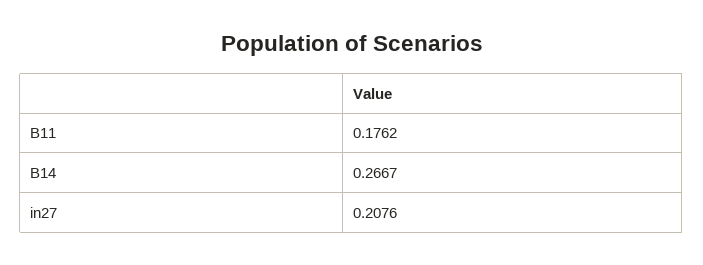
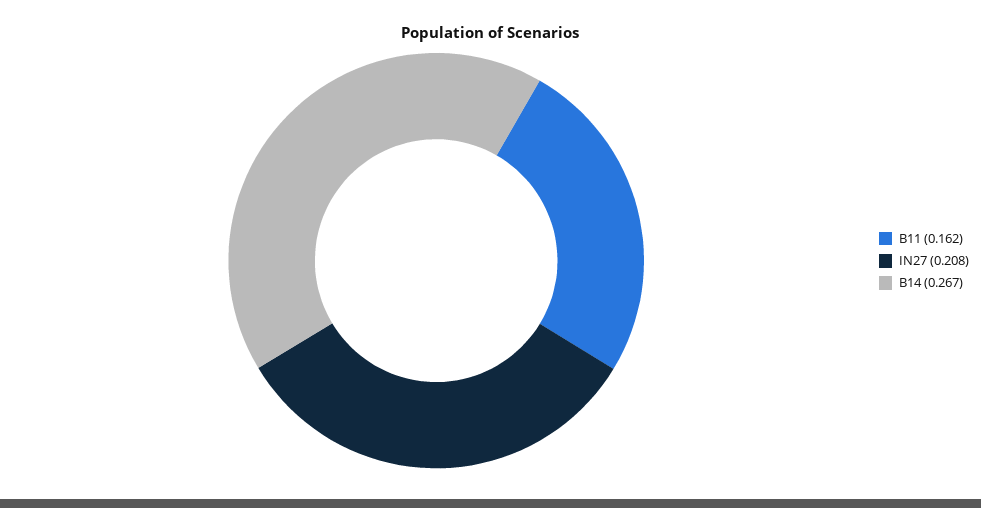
  {
-   "B11": 0.1762,
+   "B11": 0.162,
    "B14": 0.2667,
    "in27": 0.2076
  }

